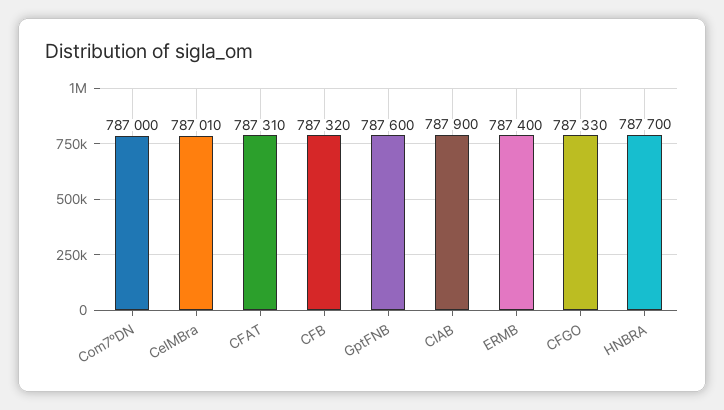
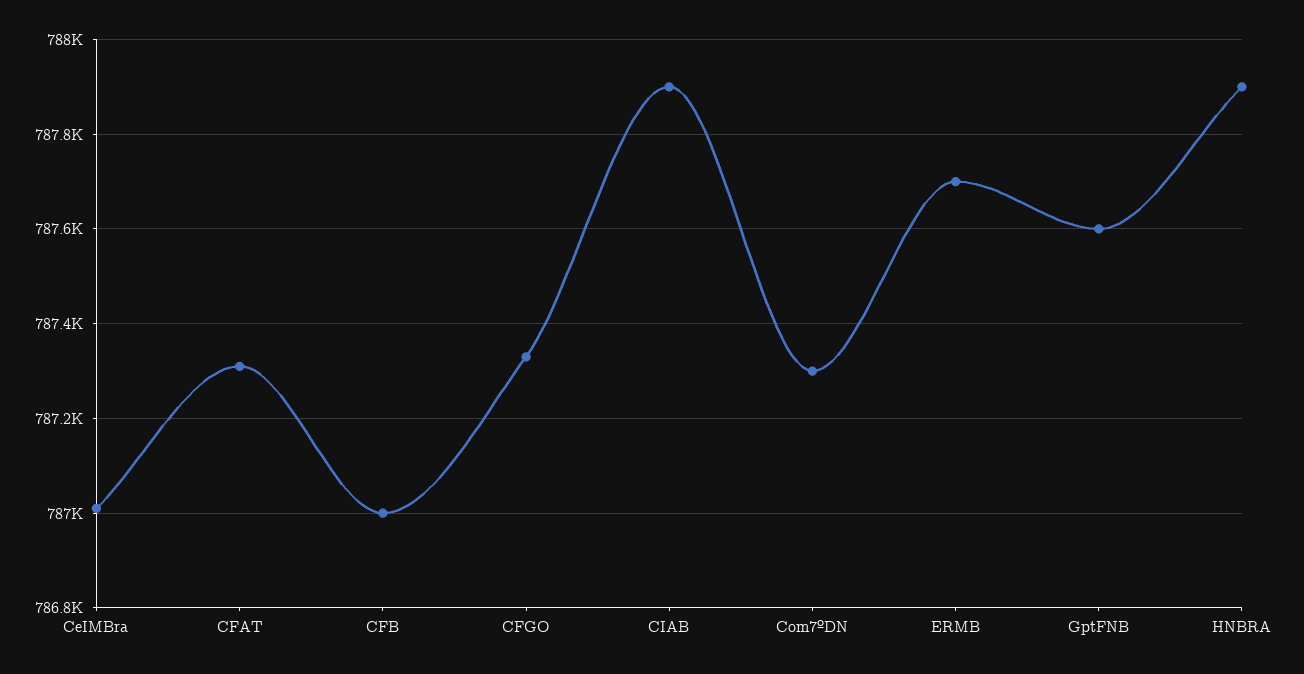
  {
-   "Com7ºDN": 787000,
+   "Com7ºDN": 787300,
    "CeIMBra": 787010,
    "CFAT": 787310,
-   "CFB": 787320,
+   "CFB": 787000,
    "GptFNB": 787600,
    "CIAB": 787900,
-   "ERMB": 787400,
+   "ERMB": 787700,
    "CFGO": 787330,
-   "HNBRA": 787700
+   "HNBRA": 787900
  }

